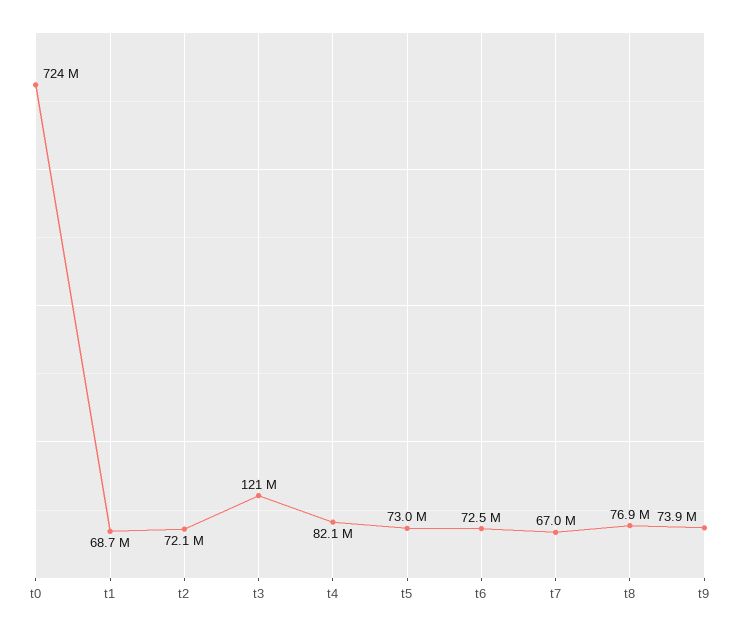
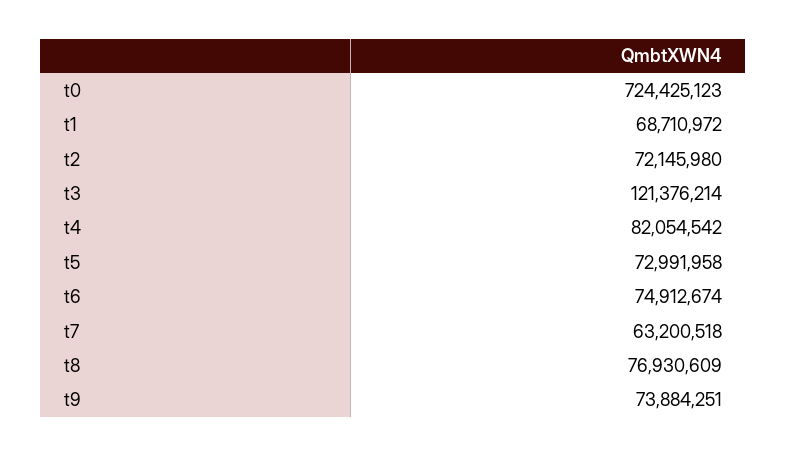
  {
    "t0": 724425123,
    "t1": 68710972,
    "t2": 72145980,
    "t3": 121376214,
    "t4": 82054542,
    "t5": 72991958,
-   "t6": 72500000,
+   "t6": 74912674,
-   "t7": 67000000,
+   "t7": 63200518,
    "t8": 76930609,
    "t9": 73884251
  }

